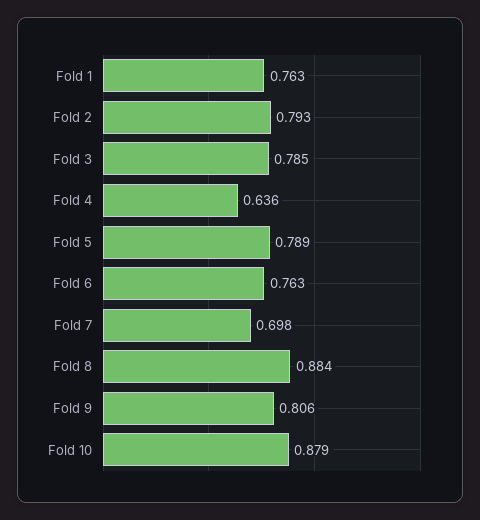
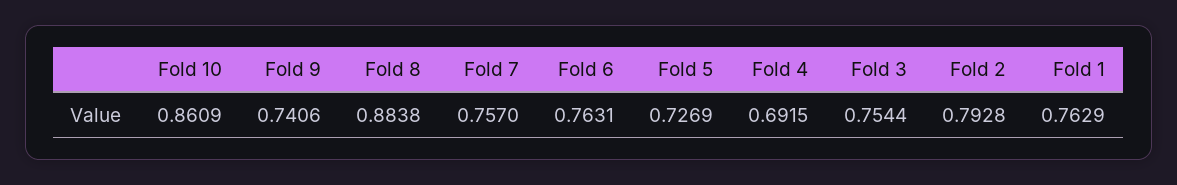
  {
    "Fold 1": 0.7629,
    "Fold 2": 0.7928,
-   "Fold 3": 0.785,
+   "Fold 3": 0.7544,
-   "Fold 4": 0.636,
+   "Fold 4": 0.6915,
-   "Fold 5": 0.789,
+   "Fold 5": 0.7269,
    "Fold 6": 0.7631,
-   "Fold 7": 0.698,
+   "Fold 7": 0.757,
    "Fold 8": 0.8838,
-   "Fold 9": 0.806,
+   "Fold 9": 0.7406,
-   "Fold 10": 0.879
+   "Fold 10": 0.8609
  }

